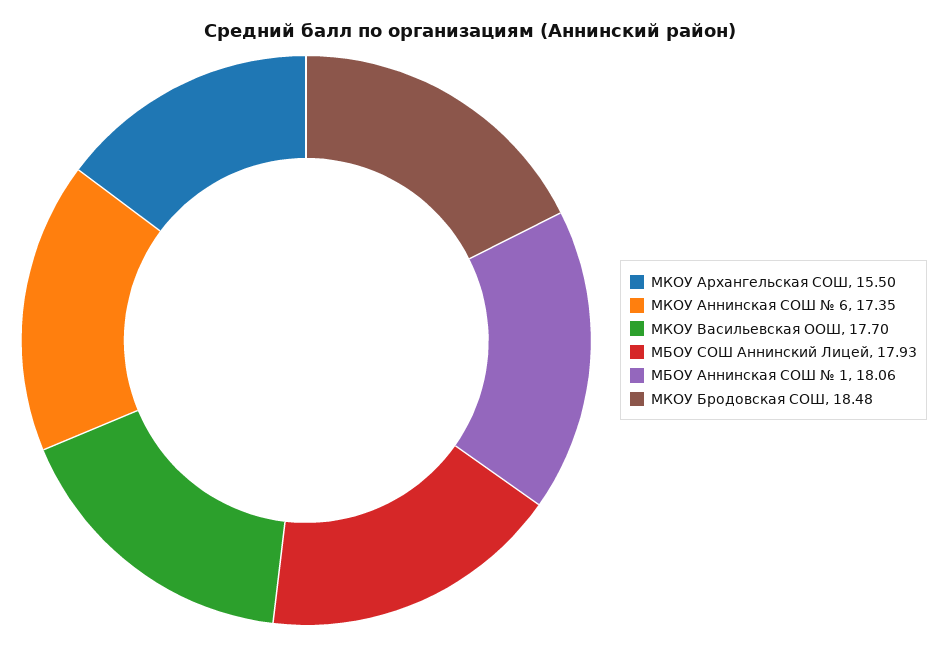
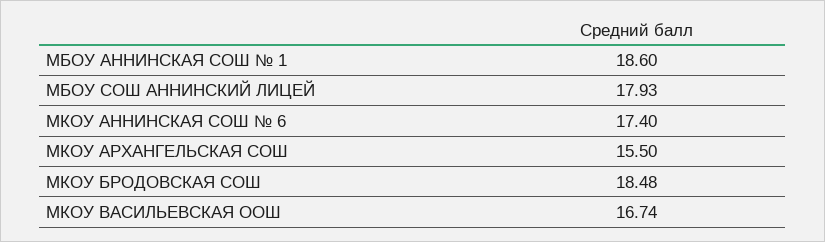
  {
    "МКОУ Архангельская СОШ": 15.5,
-   "МКОУ Аннинская СОШ № 6": 17.35,
+   "МКОУ Аннинская СОШ № 6": 17.4,
-   "МКОУ Васильевская ООШ": 17.7,
+   "МКОУ Васильевская ООШ": 16.74,
    "МБОУ СОШ Аннинский Лицей": 17.93,
-   "МБОУ Аннинская СОШ № 1": 18.06,
+   "МБОУ Аннинская СОШ № 1": 18.6,
    "МКОУ Бродовская СОШ": 18.48
  }

